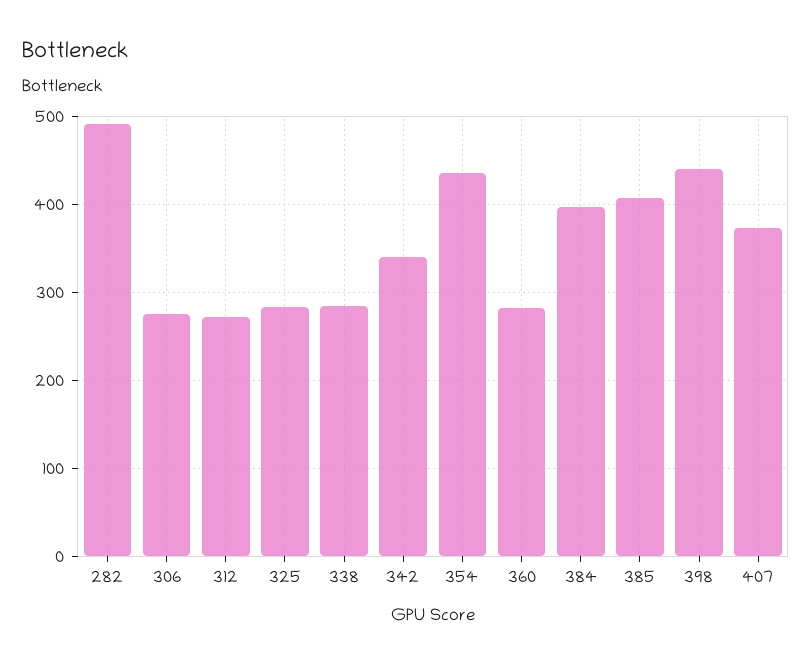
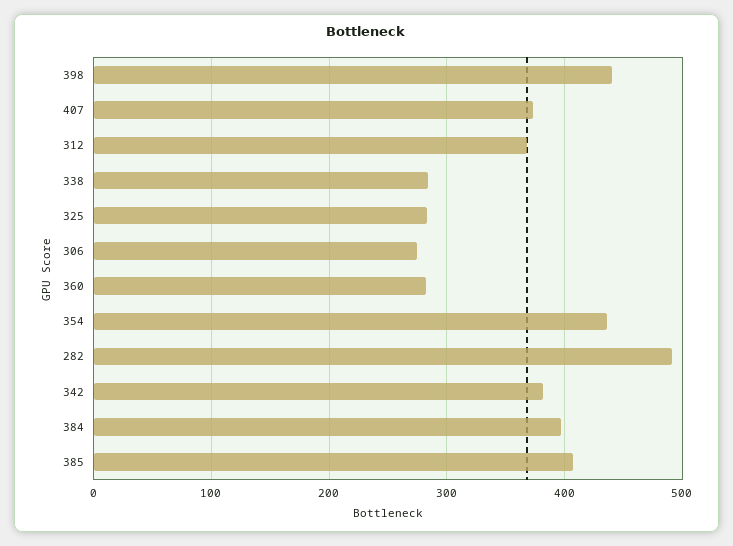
  {
    "282": 490,
    "306": 280,
-   "312": 270,
+   "312": 370,
    "325": 280,
    "338": 280,
-   "342": 340,
+   "342": 380,
    "354": 440,
    "360": 280,
    "384": 400,
    "385": 410,
    "398": 440,
    "407": 370
  }

